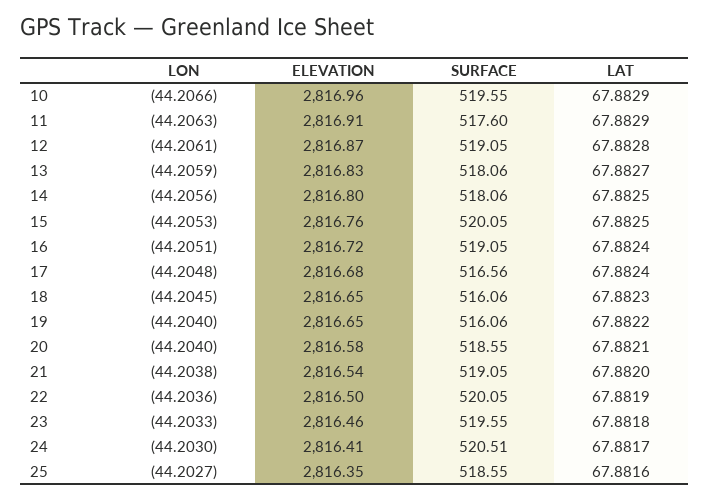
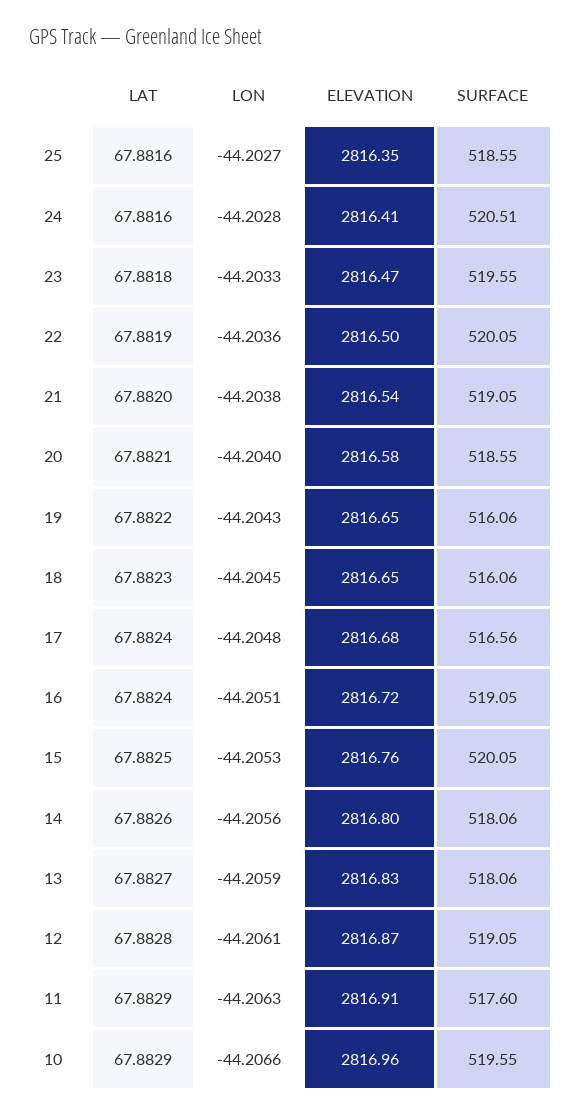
  {
    "LON": {
      "10": -44.2066,
      "11": -44.2063,
      "12": -44.2061,
      "13": -44.2059,
      "14": -44.2056,
      "15": -44.2053,
      "16": -44.2051,
      "17": -44.2048,
      "18": -44.2045,
-     "19": -44.204,
+     "19": -44.2043,
      "20": -44.204,
      "21": -44.2038,
      "22": -44.2036,
      "23": -44.2033,
-     "24": -44.203,
+     "24": -44.2028,
      "25": -44.2027
    },
    "ELEVATION": {
      "10": 2816.96,
      "11": 2816.91,
      "12": 2816.87,
      "13": 2816.83,
      "14": 2816.8,
      "15": 2816.76,
      "16": 2816.72,
      "17": 2816.68,
      "18": 2816.65,
      "19": 2816.65,
      "20": 2816.58,
      "21": 2816.54,
      "22": 2816.5,
-     "23": 2816.46,
+     "23": 2816.47,
      "24": 2816.41,
      "25": 2816.35
    },
    "SURFACE": {
      "10": 519.55,
      "11": 517.6,
      "12": 519.05,
      "13": 518.06,
      "14": 518.06,
      "15": 520.05,
      "16": 519.05,
      "17": 516.56,
      "18": 516.06,
      "19": 516.06,
      "20": 518.55,
      "21": 519.05,
      "22": 520.05,
      "23": 519.55,
      "24": 520.51,
      "25": 518.55
    },
    "LAT": {
      "10": 67.8829,
      "11": 67.8829,
      "12": 67.8828,
      "13": 67.8827,
-     "14": 67.8825,
+     "14": 67.8826,
      "15": 67.8825,
      "16": 67.8824,
      "17": 67.8824,
      "18": 67.8823,
      "19": 67.8822,
      "20": 67.8821,
      "21": 67.882,
      "22": 67.8819,
      "23": 67.8818,
-     "24": 67.8817,
+     "24": 67.8816,
      "25": 67.8816
    }
  }

